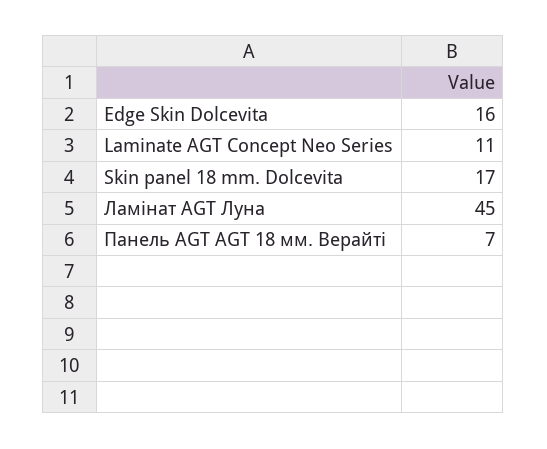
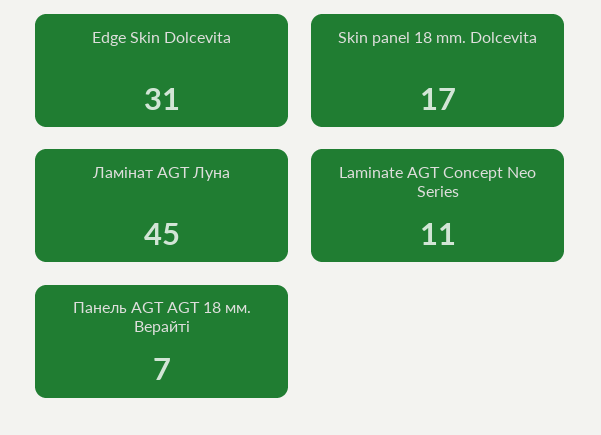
  {
-   "Edge Skin Dolcevita": 16,
+   "Edge Skin Dolcevita": 31,
    "Laminate AGT Concept Neo Series": 11,
    "Skin panel 18 mm. Dolcevita": 17,
    "Ламінат AGT Луна": 45,
    "Панель AGT AGT 18 мм. Верайті": 7
  }

